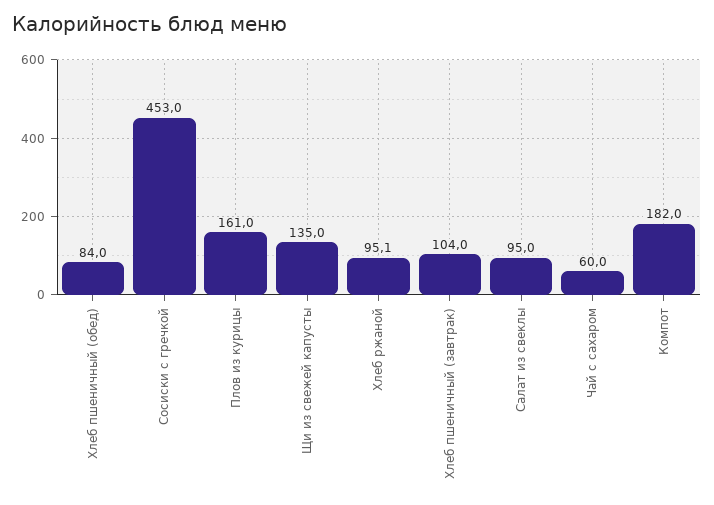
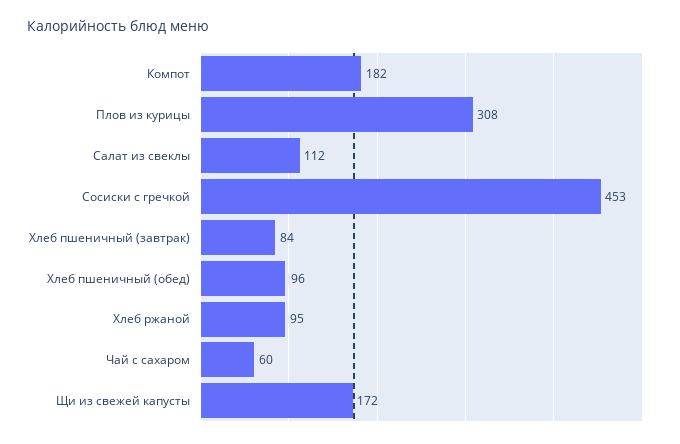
  {
-   "Хлеб пшеничный (обед)": 84,
+   "Хлеб пшеничный (обед)": 96,
    "Сосиски с гречкой": 453,
-   "Плов из курицы": 161,
+   "Плов из курицы": 308,
-   "Щи из свежей капусты": 135,
+   "Щи из свежей капусты": 172,
    "Хлеб ржаной": 95.1,
-   "Хлеб пшеничный (завтрак)": 104,
+   "Хлеб пшеничный (завтрак)": 84,
-   "Салат из свеклы": 95,
+   "Салат из свеклы": 112,
    "Чай с сахаром": 60,
    "Компот": 182
  }

